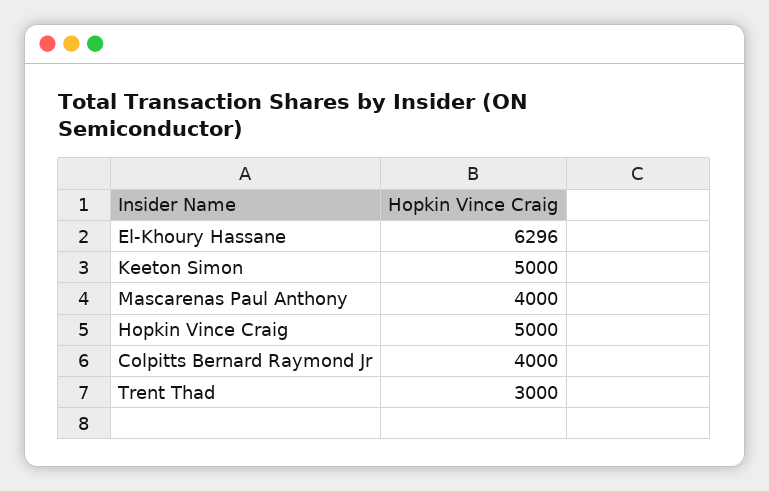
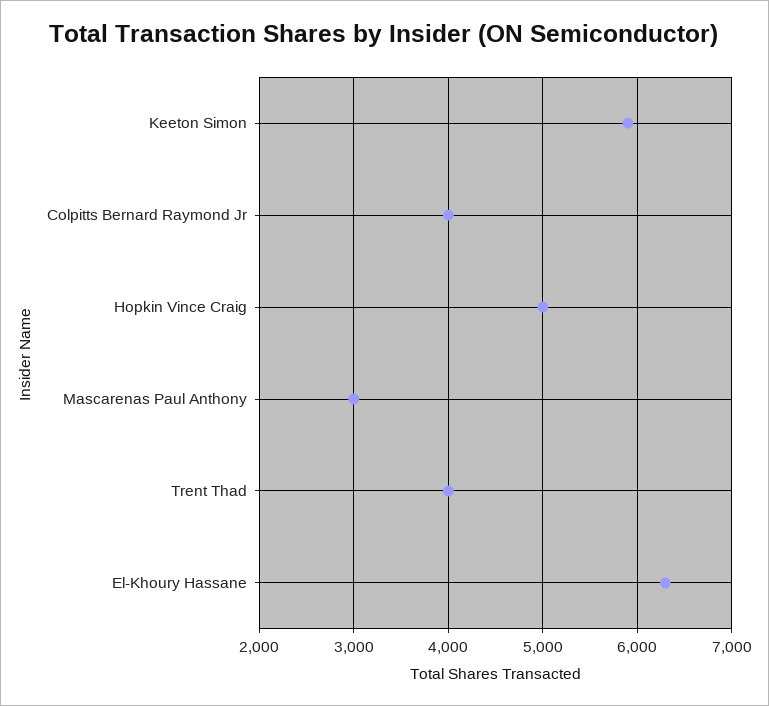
  {
    "El-Khoury Hassane": 6296,
-   "Keeton Simon": 5000,
+   "Keeton Simon": 5900,
-   "Mascarenas Paul Anthony": 4000,
+   "Mascarenas Paul Anthony": 3000,
    "Hopkin Vince Craig": 5000,
    "Colpitts Bernard Raymond Jr": 4000,
-   "Trent Thad": 3000
+   "Trent Thad": 4000
  }

